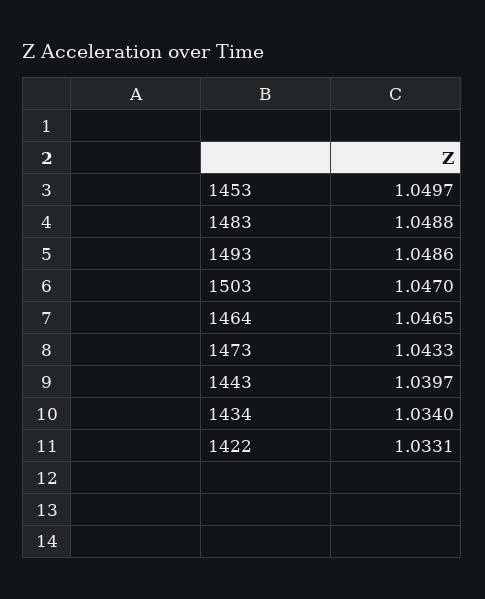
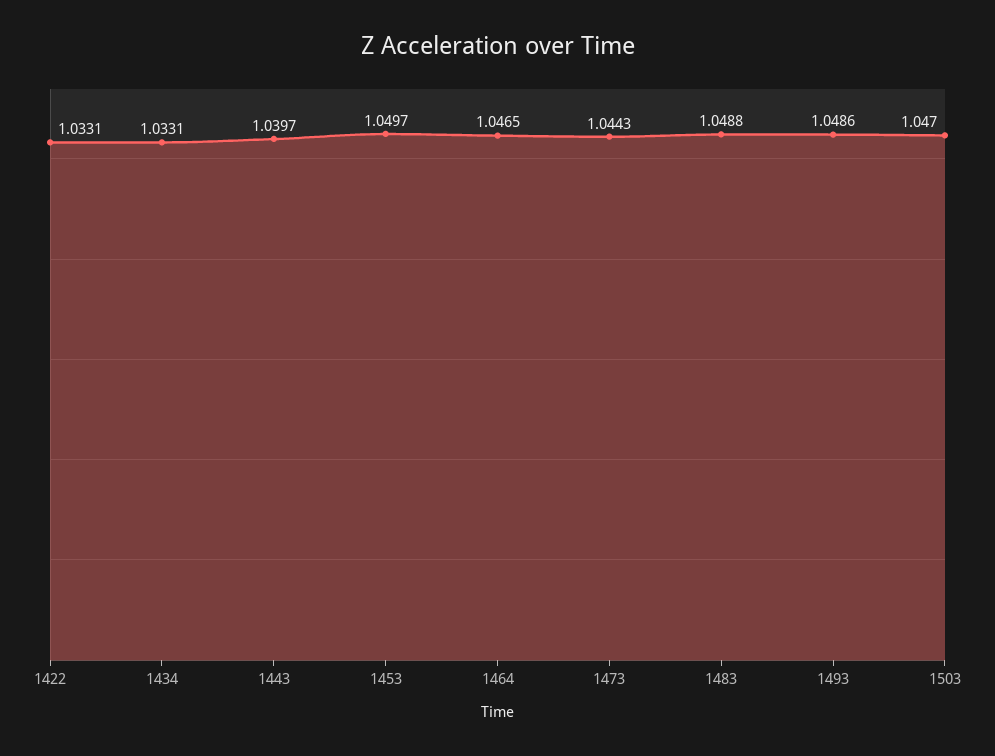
  {
    "1453": 1.0497,
    "1483": 1.0488,
    "1493": 1.0486,
    "1503": 1.047,
    "1464": 1.0465,
-   "1473": 1.0433,
+   "1473": 1.0443,
    "1443": 1.0397,
-   "1434": 1.034,
+   "1434": 1.0331,
    "1422": 1.0331
  }

